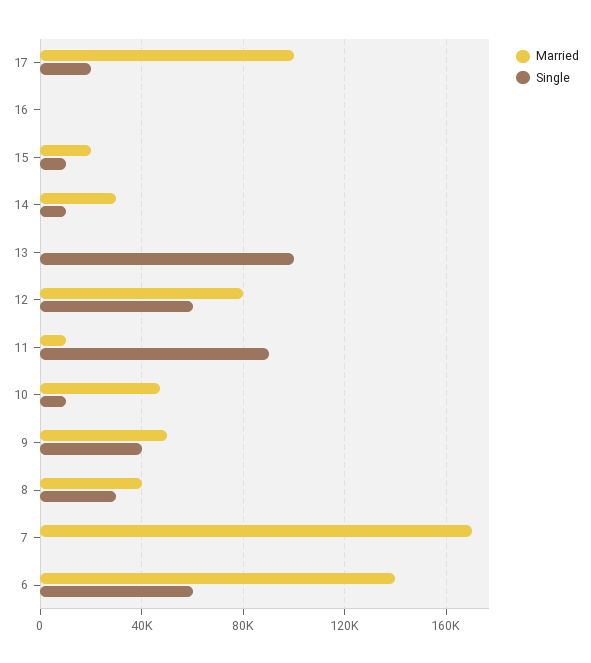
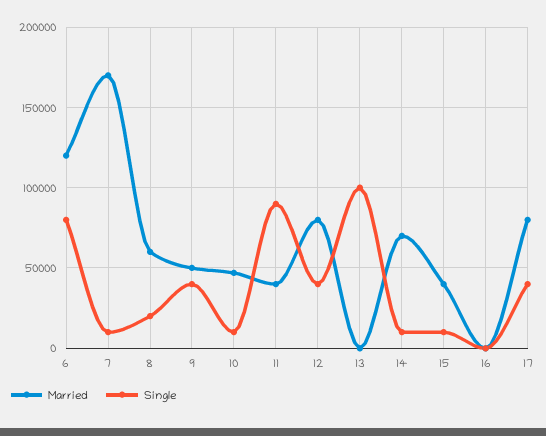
  {
    "Married": {
-     "17": 100000,
+     "17": 80000,
      "16": 0,
-     "15": 20000,
+     "15": 40000,
-     "14": 30000,
+     "14": 70000,
      "13": 0,
      "12": 80000,
-     "11": 10000,
+     "11": 40000,
      "10": 45000,
      "9": 50000,
-     "8": 40000,
+     "8": 60000,
      "7": 170000,
-     "6": 140000
+     "6": 120000
    },
    "Single": {
-     "17": 20000,
+     "17": 40000,
      "16": 0,
      "15": 10000,
      "14": 10000,
      "13": 100000,
-     "12": 60000,
+     "12": 40000,
      "11": 90000,
      "10": 10000,
      "9": 40000,
-     "8": 30000,
+     "8": 20000,
-     "7": 0,
+     "7": 10000,
-     "6": 60000
+     "6": 80000
    }
  }

